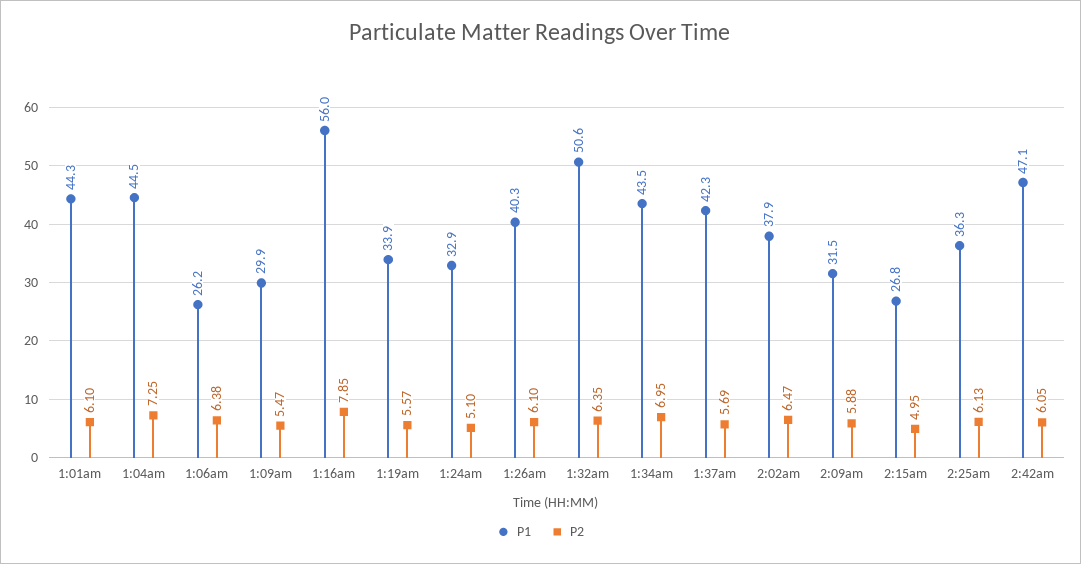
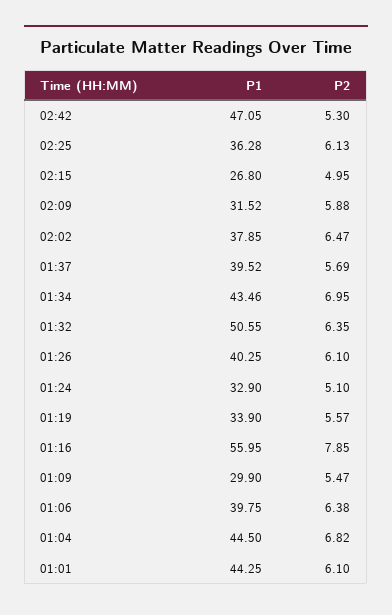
  {
    "P1": {
      "1:01am": 44.25,
      "1:04am": 44.5,
-     "1:06am": 26.2,
+     "1:06am": 39.75,
      "1:09am": 29.9,
      "1:16am": 55.95,
      "1:19am": 33.9,
      "1:24am": 32.9,
      "1:26am": 40.25,
      "1:32am": 50.55,
      "1:34am": 43.46,
-     "1:37am": 42.3,
+     "1:37am": 39.52,
      "2:02am": 37.85,
      "2:09am": 31.52,
      "2:15am": 26.8,
      "2:25am": 36.28,
      "2:42am": 47.05
    },
    "P2": {
      "1:01am": 6.1,
-     "1:04am": 7.25,
+     "1:04am": 6.82,
      "1:06am": 6.38,
      "1:09am": 5.47,
      "1:16am": 7.85,
      "1:19am": 5.57,
      "1:24am": 5.1,
      "1:26am": 6.1,
      "1:32am": 6.35,
      "1:34am": 6.95,
      "1:37am": 5.69,
      "2:02am": 6.47,
      "2:09am": 5.88,
      "2:15am": 4.95,
      "2:25am": 6.13,
-     "2:42am": 6.05
+     "2:42am": 5.3
    }
  }

